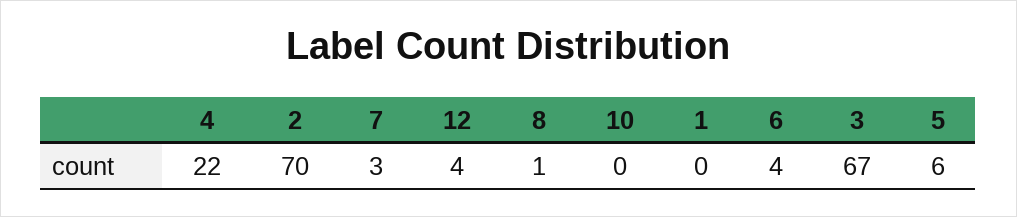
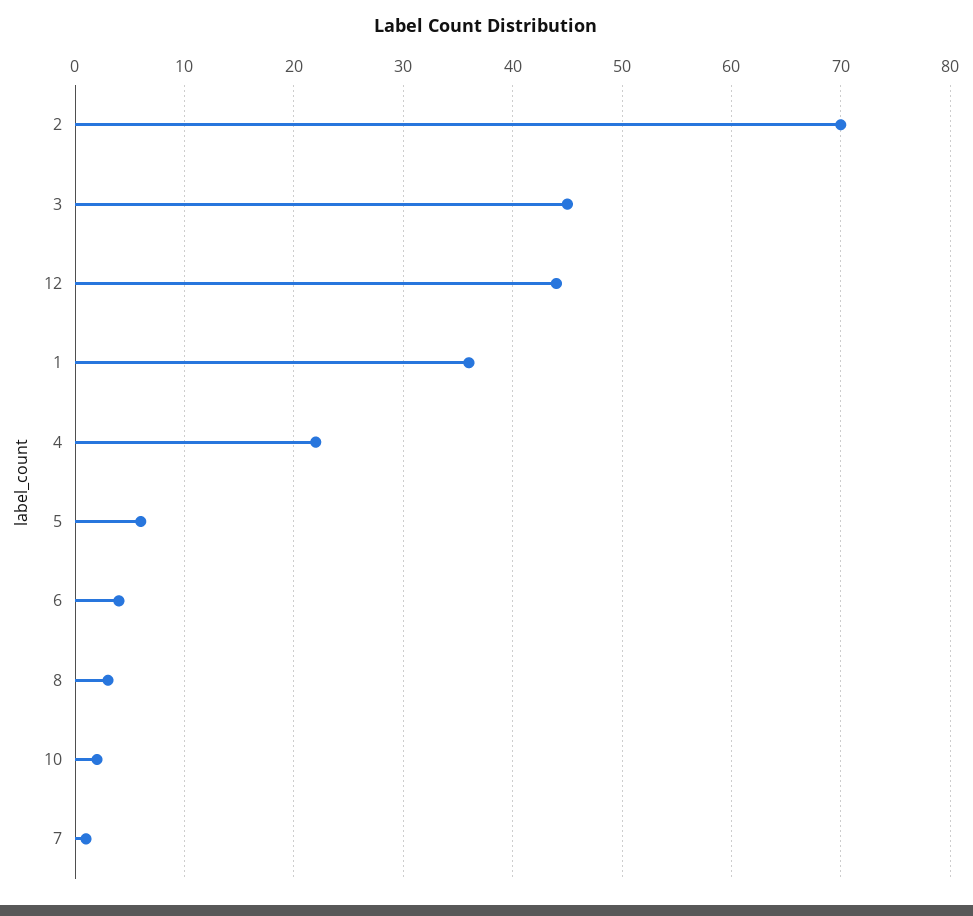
  {
    "4": 22,
    "2": 70,
-   "7": 3,
+   "7": 1,
-   "12": 4,
+   "12": 44,
-   "8": 1,
+   "8": 3,
-   "10": 0,
+   "10": 2,
-   "1": 0,
+   "1": 36,
    "6": 4,
-   "3": 67,
+   "3": 45,
    "5": 6
  }

